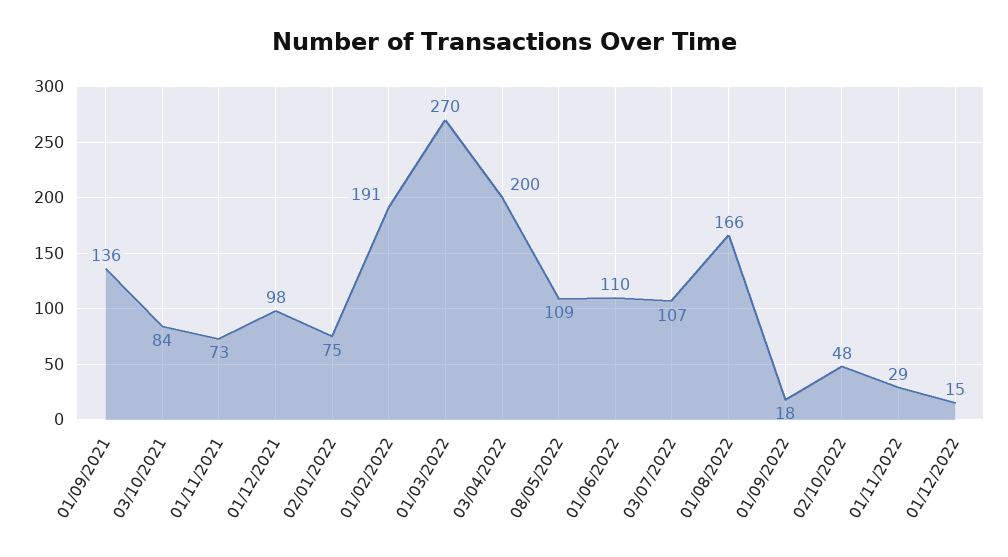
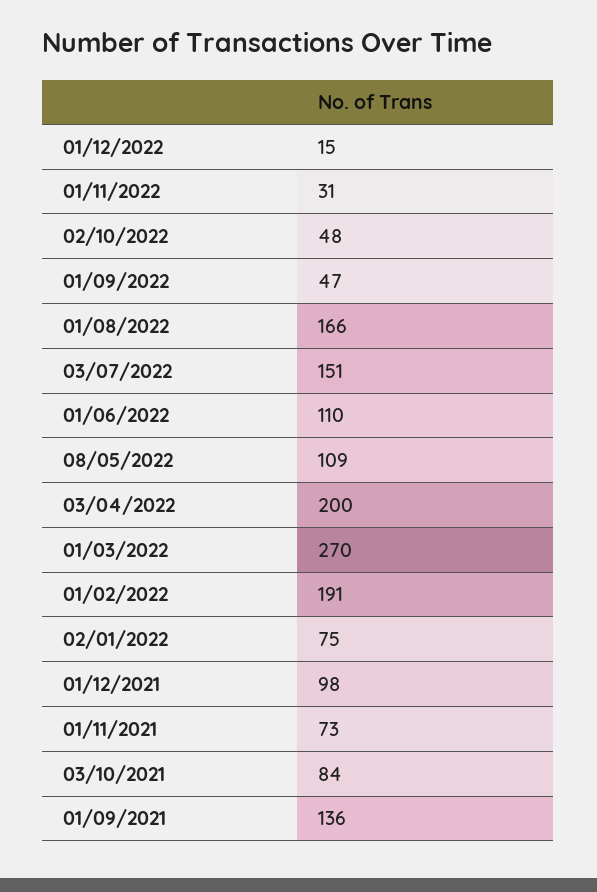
  {
    "01/09/2021": 136,
    "03/10/2021": 84,
    "01/11/2021": 73,
    "01/12/2021": 98,
    "02/01/2022": 75,
    "01/02/2022": 191,
    "01/03/2022": 270,
    "03/04/2022": 200,
    "08/05/2022": 109,
    "01/06/2022": 110,
-   "03/07/2022": 107,
+   "03/07/2022": 151,
    "01/08/2022": 166,
-   "01/09/2022": 18,
+   "01/09/2022": 47,
    "02/10/2022": 48,
-   "01/11/2022": 29,
+   "01/11/2022": 31,
    "01/12/2022": 15
  }

